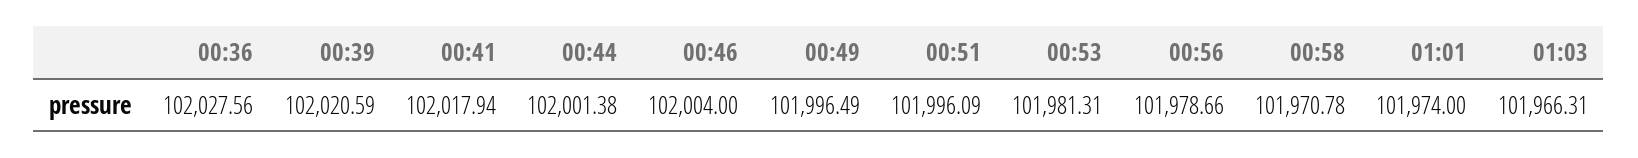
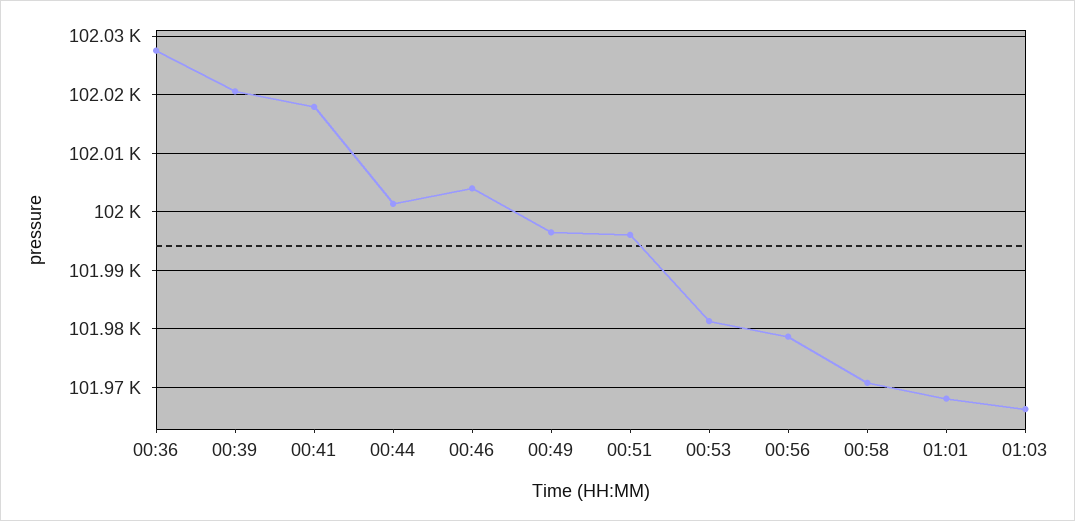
  {
    "00:36": 102027.56,
    "00:39": 102020.59,
    "00:41": 102017.94,
    "00:44": 102001.38,
    "00:46": 102004,
    "00:49": 101996.49,
    "00:51": 101996.09,
    "00:53": 101981.31,
    "00:56": 101978.66,
    "00:58": 101970.78,
-   "01:01": 101974,
+   "01:01": 101968,
    "01:03": 101966.31
  }

